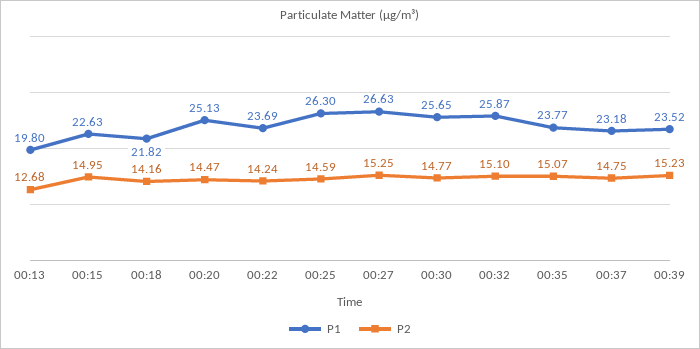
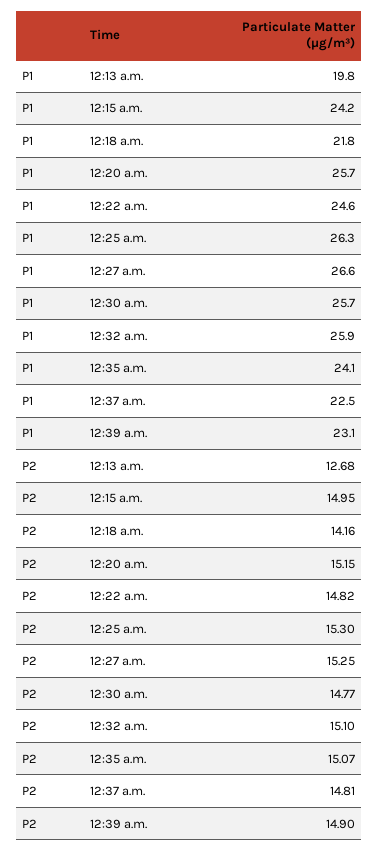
  {
    "P1": {
      "00:13": 19.8,
-     "00:15": 22.63,
+     "00:15": 24.2,
      "00:18": 21.82,
-     "00:20": 25.13,
+     "00:20": 25.7,
-     "00:22": 23.69,
+     "00:22": 24.6,
      "00:25": 26.3,
      "00:27": 26.63,
      "00:30": 25.65,
      "00:32": 25.87,
-     "00:35": 23.77,
+     "00:35": 24.1,
-     "00:37": 23.18,
+     "00:37": 22.5,
-     "00:39": 23.52
+     "00:39": 23.1
    },
    "P2": {
      "00:13": 12.68,
      "00:15": 14.95,
      "00:18": 14.16,
-     "00:20": 14.47,
+     "00:20": 15.15,
-     "00:22": 14.24,
+     "00:22": 14.82,
-     "00:25": 14.59,
+     "00:25": 15.3,
      "00:27": 15.25,
      "00:30": 14.77,
      "00:32": 15.1,
      "00:35": 15.07,
-     "00:37": 14.75,
+     "00:37": 14.81,
-     "00:39": 15.23
+     "00:39": 14.9
    }
  }

